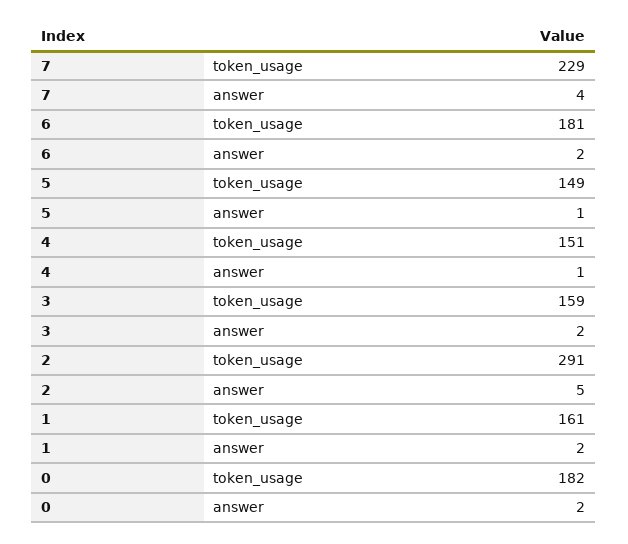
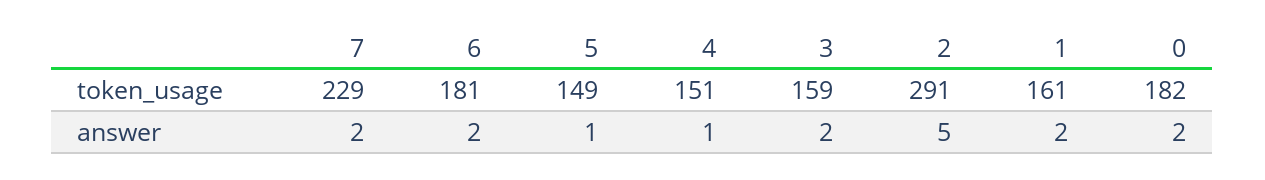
  {
    "7": {
      "token_usage": 229,
-     "answer": 4
+     "answer": 2
    },
    "6": {
      "token_usage": 181,
      "answer": 2
    },
    "5": {
      "token_usage": 149,
      "answer": 1
    },
    "4": {
      "token_usage": 151,
      "answer": 1
    },
    "3": {
      "token_usage": 159,
      "answer": 2
    },
    "2": {
      "token_usage": 291,
      "answer": 5
    },
    "1": {
      "token_usage": 161,
      "answer": 2
    },
    "0": {
      "token_usage": 182,
      "answer": 2
    }
  }

